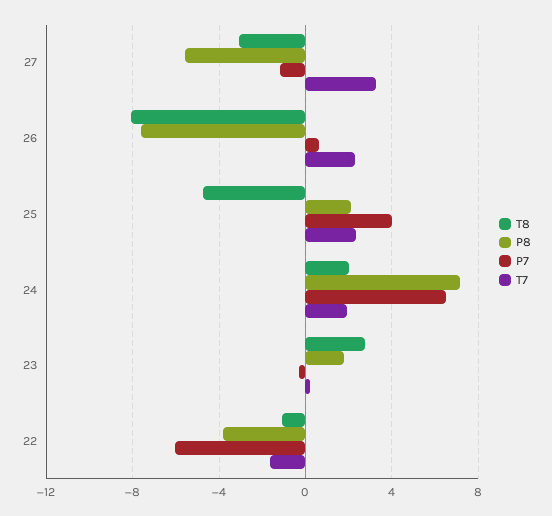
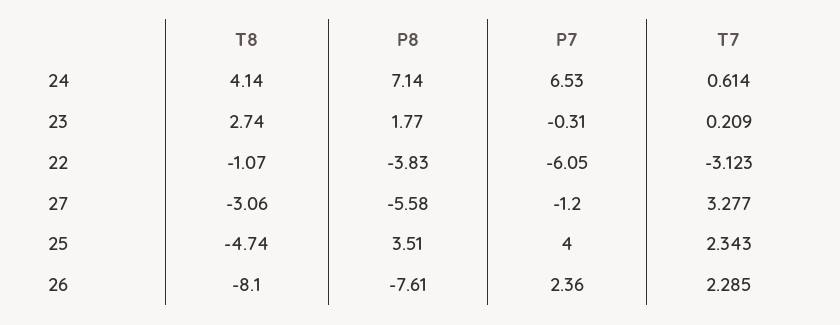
  {
    "T8": {
      "27": -3.06,
      "26": -8.1,
      "25": -4.74,
-     "24": 2,
+     "24": 4.14,
      "23": 2.74,
      "22": -1.07
    },
    "P8": {
      "27": -5.58,
      "26": -7.61,
-     "25": 2,
+     "25": 3.51,
      "24": 7.14,
      "23": 1.77,
      "22": -3.83
    },
    "P7": {
      "27": -1.2,
-     "26": 0.5,
+     "26": 2.36,
      "25": 4,
      "24": 6.53,
      "23": -0.31,
      "22": -6.05
    },
    "T7": {
      "27": 3.277,
      "26": 2.285,
      "25": 2.343,
-     "24": 2,
+     "24": 0.614,
      "23": 0.209,
-     "22": -1.5
+     "22": -3.123
    }
  }

